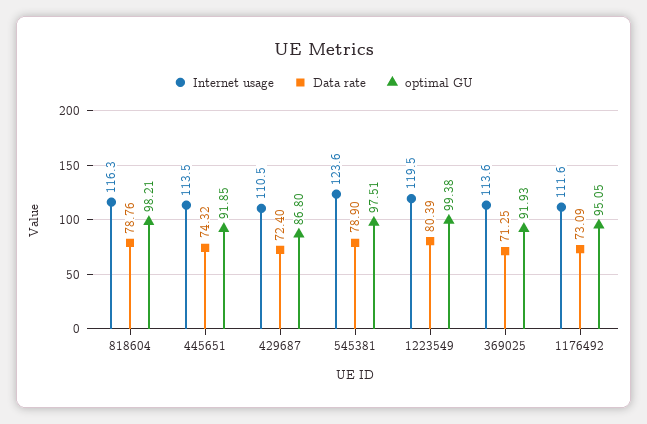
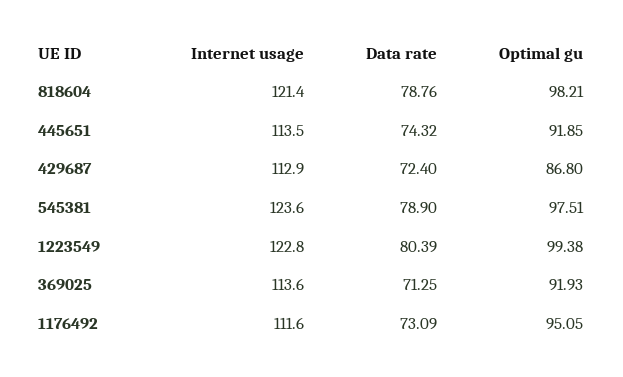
  {
    "Internet usage": {
-     "818604": 116.3,
+     "818604": 121.4,
      "445651": 113.5,
-     "429687": 110.5,
+     "429687": 112.9,
      "545381": 123.6,
-     "1223549": 119.5,
+     "1223549": 122.8,
      "369025": 113.6,
      "1176492": 111.6
    },
    "Data rate": {
      "818604": 78.76,
      "445651": 74.32,
      "429687": 72.4,
      "545381": 78.9,
      "1223549": 80.39,
      "369025": 71.25,
      "1176492": 73.09
    },
    "optimal GU": {
      "818604": 98.21,
      "445651": 91.85,
      "429687": 86.8,
      "545381": 97.51,
      "1223549": 99.38,
      "369025": 91.93,
      "1176492": 95.05
    }
  }

